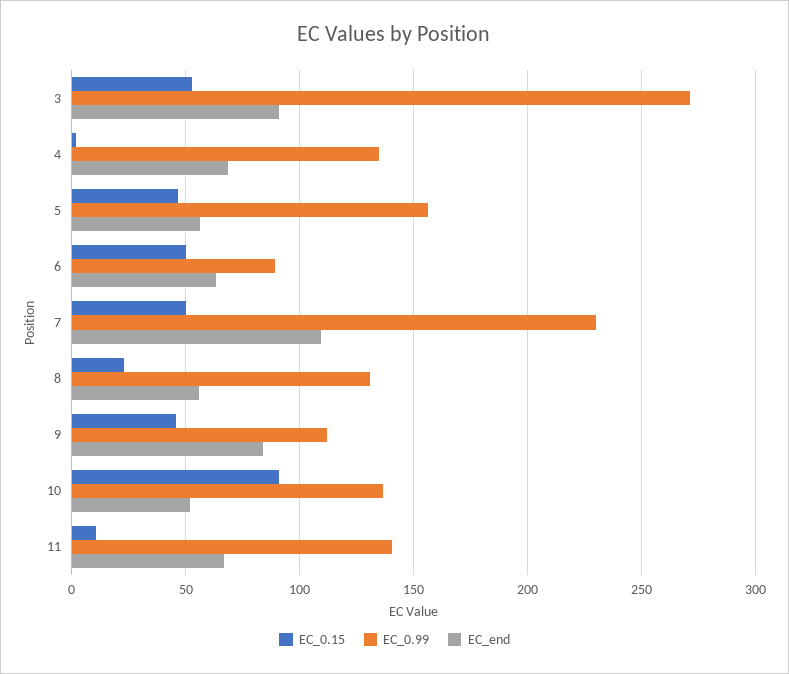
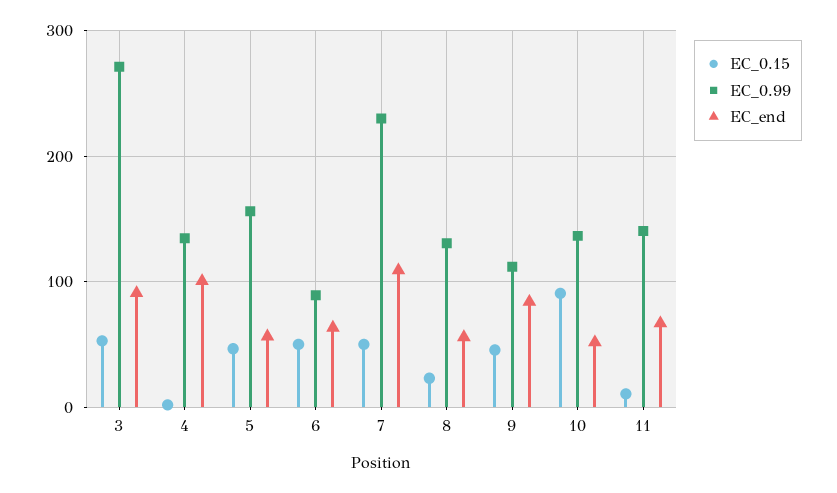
  {
    "EC_0.15": {
      "3": 55,
      "4": 0,
      "5": 45,
      "6": 50,
      "7": 50,
      "8": 25,
      "9": 45,
      "10": 90,
      "11": 10
    },
    "EC_0.99": {
      "3": 270,
      "4": 135,
      "5": 155,
      "6": 90,
      "7": 230,
      "8": 130,
      "9": 110,
      "10": 135,
      "11": 140
    },
    "EC_end": {
      "3": 90,
-     "4": 70,
+     "4": 100,
      "5": 55,
      "6": 65,
      "7": 110,
      "8": 55,
      "9": 85,
      "10": 50,
      "11": 65
    }
  }

